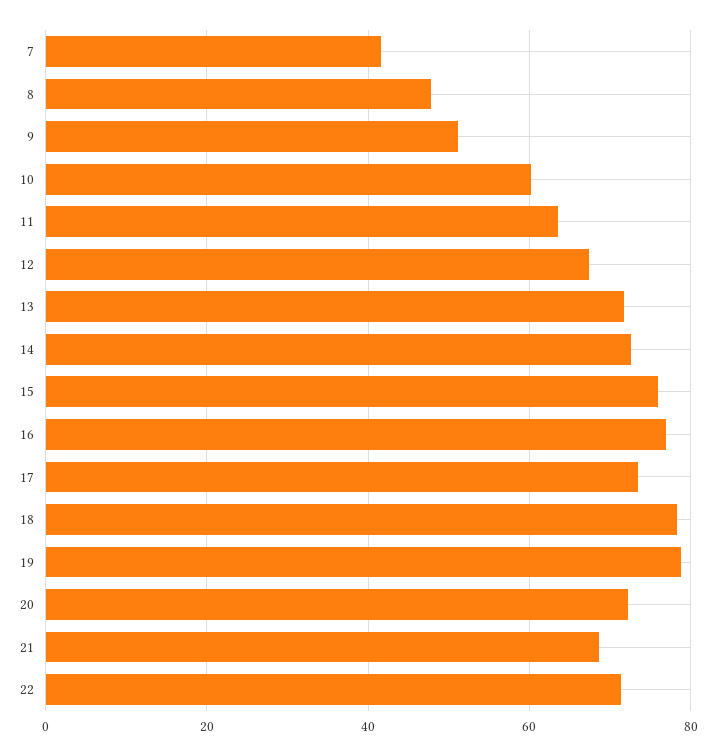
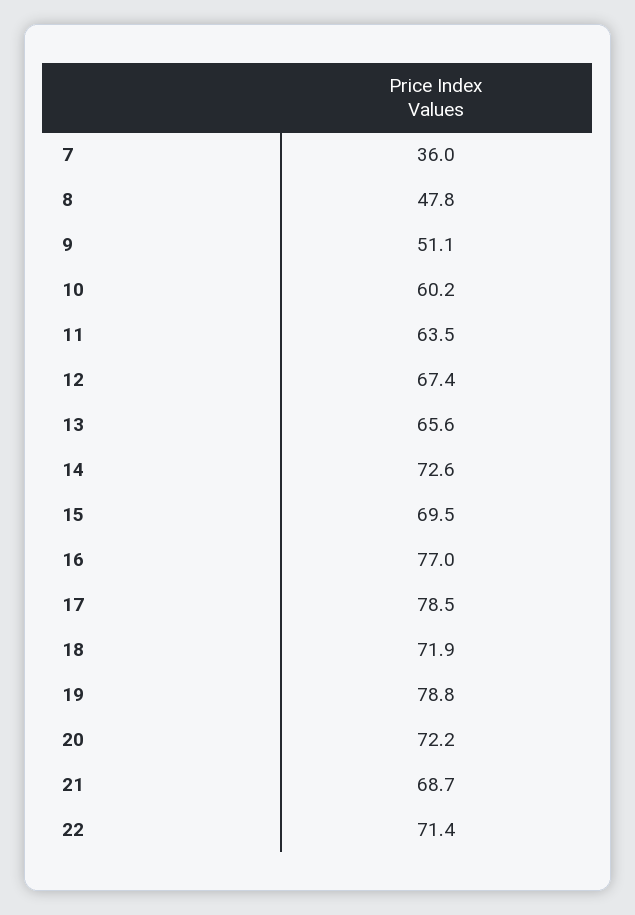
  {
-   "7": 42,
+   "7": 36,
    "8": 47.8,
    "9": 51.1,
    "10": 60.2,
    "11": 63.5,
    "12": 67.4,
-   "13": 72,
+   "13": 65.6,
    "14": 72.6,
-   "15": 76,
+   "15": 69.5,
    "16": 77,
-   "17": 74,
+   "17": 78.5,
-   "18": 78,
+   "18": 71.9,
    "19": 78.8,
    "20": 72.2,
    "21": 68.7,
    "22": 71.4
  }

